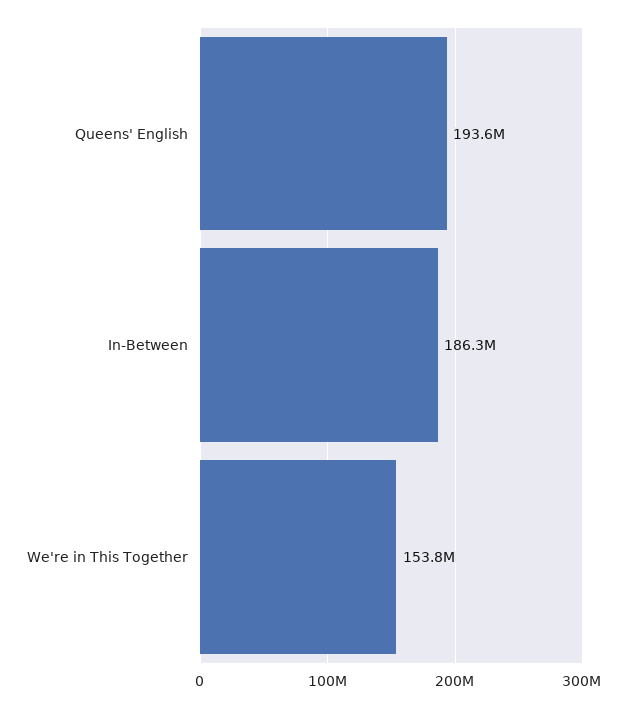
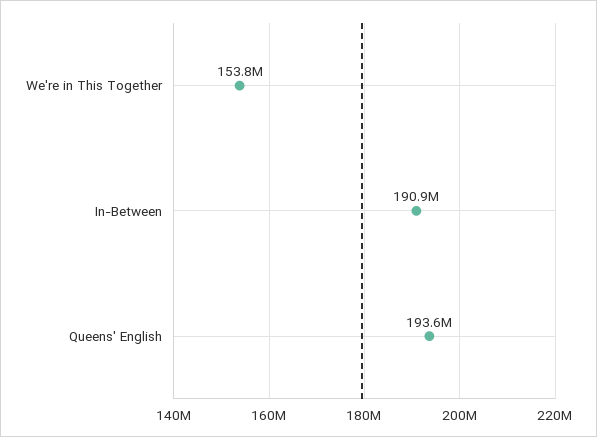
  {
    "Queens' English": 193600000,
-   "In-Between": 186300000,
+   "In-Between": 190900000,
    "We're in This Together": 153800000
  }

